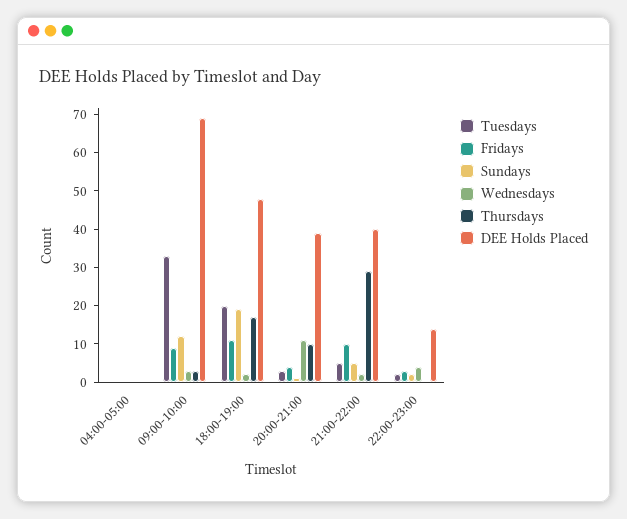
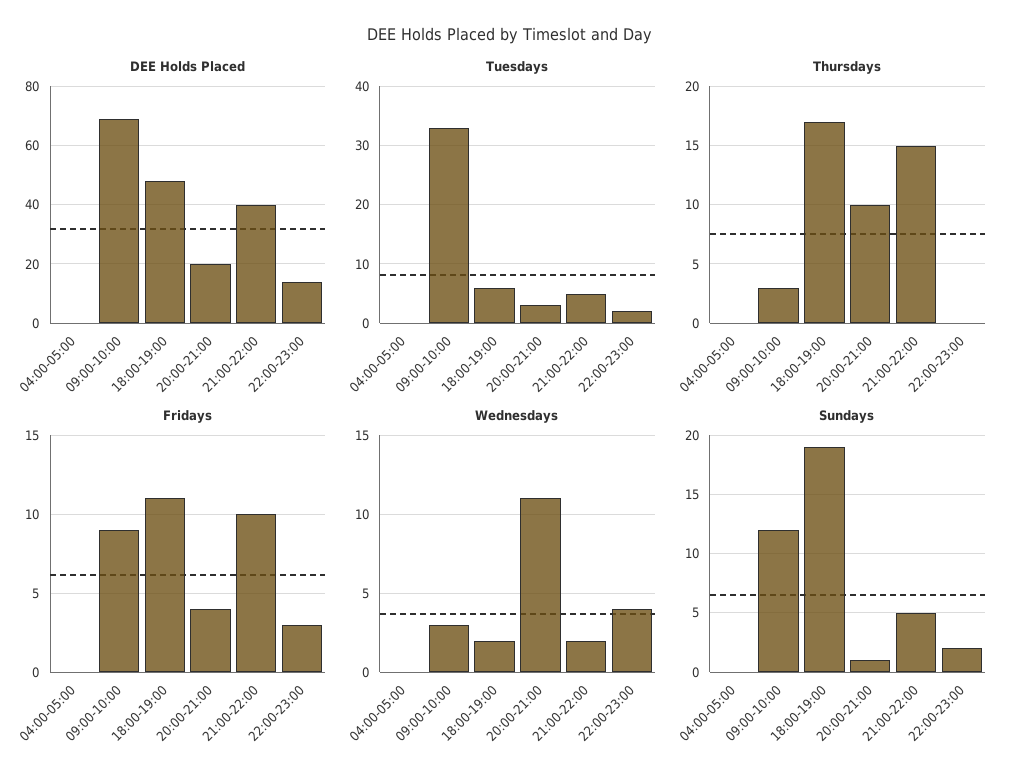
  {
    "Tuesdays": {
      "04:00-05:00": 0,
      "09:00-10:00": 35,
-     "18:00-19:00": 20,
+     "18:00-19:00": 5,
      "20:00-21:00": 5,
      "21:00-22:00": 5,
      "22:00-23:00": 0
    },
    "Fridays": {
      "04:00-05:00": 0,
      "09:00-10:00": 9,
      "18:00-19:00": 11,
      "20:00-21:00": 4,
      "21:00-22:00": 10,
      "22:00-23:00": 3
    },
    "Sundays": {
      "04:00-05:00": 0,
      "09:00-10:00": 12,
      "18:00-19:00": 19,
      "20:00-21:00": 1,
      "21:00-22:00": 5,
      "22:00-23:00": 2
    },
    "Wednesdays": {
      "04:00-05:00": 0,
      "09:00-10:00": 3,
      "18:00-19:00": 2,
      "20:00-21:00": 11,
      "21:00-22:00": 2,
      "22:00-23:00": 4
    },
    "Thursdays": {
      "04:00-05:00": 0,
      "09:00-10:00": 3,
      "18:00-19:00": 17,
      "20:00-21:00": 10,
-     "21:00-22:00": 30,
+     "21:00-22:00": 15,
      "22:00-23:00": 0
    },
    "DEE Holds Placed": {
      "04:00-05:00": 0,
      "09:00-10:00": 70,
      "18:00-19:00": 50,
-     "20:00-21:00": 40,
+     "20:00-21:00": 20,
      "21:00-22:00": 40,
      "22:00-23:00": 15
    }
  }

